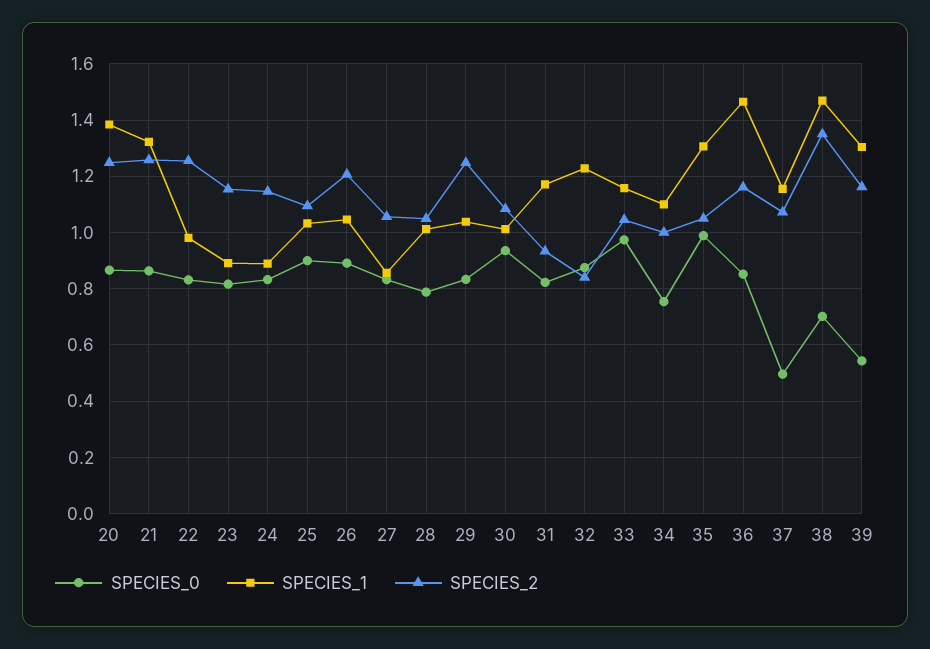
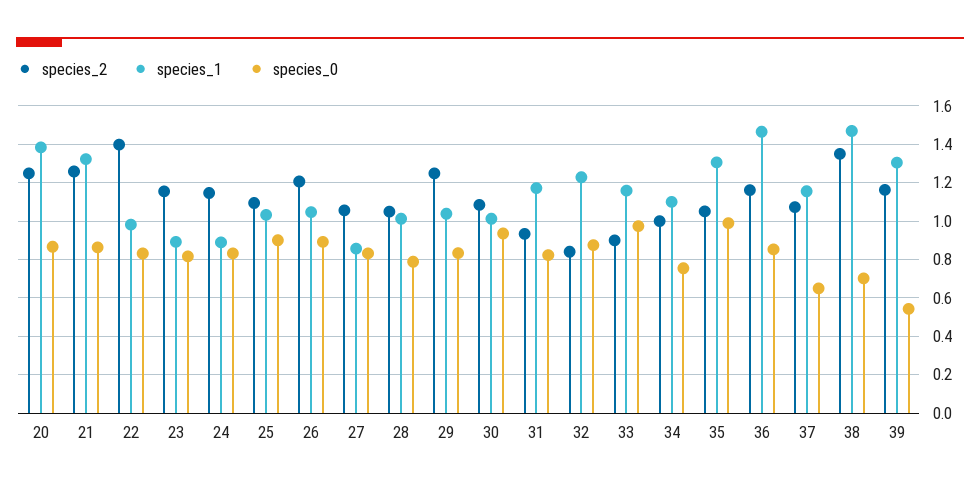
  {
    "SPECIES_0": {
      "20": 0.875,
      "21": 0.875,
      "22": 0.825,
      "23": 0.825,
      "24": 0.825,
      "25": 0.9,
      "26": 0.9,
      "27": 0.825,
      "28": 0.8,
      "29": 0.825,
      "30": 0.925,
      "31": 0.825,
      "32": 0.875,
      "33": 0.975,
      "34": 0.75,
      "35": 1,
      "36": 0.85,
-     "37": 0.5,
+     "37": 0.65,
      "38": 0.7,
      "39": 0.55
    },
    "SPECIES_1": {
      "20": 1.375,
      "21": 1.325,
      "22": 0.975,
      "23": 0.9,
      "24": 0.9,
      "25": 1.025,
      "26": 1.05,
      "27": 0.85,
      "28": 1,
      "29": 1.05,
      "30": 1,
      "31": 1.175,
      "32": 1.225,
      "33": 1.15,
      "34": 1.1,
      "35": 1.3,
      "36": 1.475,
      "37": 1.15,
      "38": 1.475,
      "39": 1.3
    },
    "SPECIES_2": {
      "20": 1.25,
      "21": 1.25,
-     "22": 1.25,
+     "22": 1.4,
      "23": 1.15,
      "24": 1.15,
      "25": 1.1,
      "26": 1.2,
      "27": 1.05,
      "28": 1.05,
      "29": 1.25,
      "30": 1.075,
      "31": 0.925,
      "32": 0.85,
-     "33": 1.05,
+     "33": 0.9,
      "34": 1,
      "35": 1.05,
      "36": 1.15,
      "37": 1.075,
      "38": 1.35,
      "39": 1.15
    }
  }

